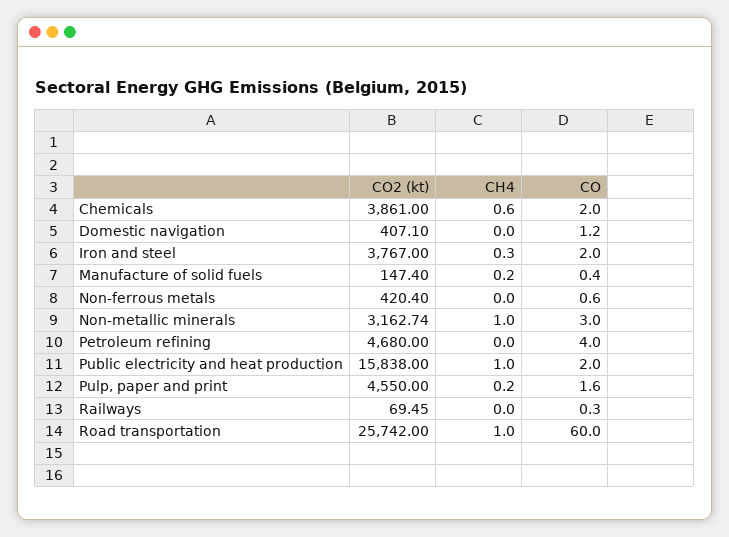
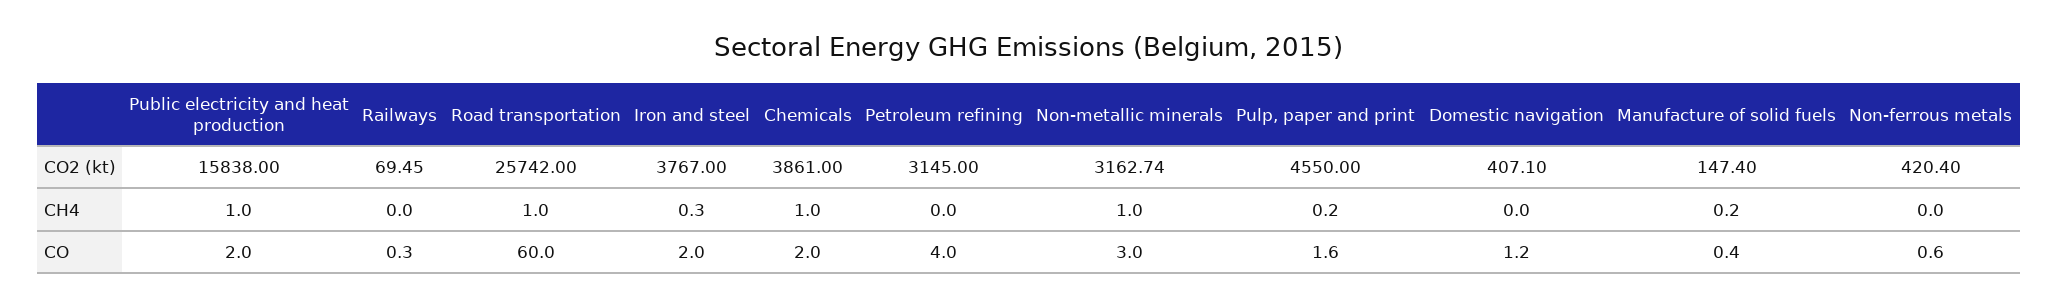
  {
    "CO2 (kt)": {
      "Chemicals": 3861,
      "Domestic navigation": 407.1,
      "Iron and steel": 3767,
      "Manufacture of solid fuels": 147.4,
      "Non-ferrous metals": 420.4,
      "Non-metallic minerals": 3162.74,
-     "Petroleum refining": 4680,
+     "Petroleum refining": 3145,
      "Public electricity and heat production": 15838,
      "Pulp, paper and print": 4550,
      "Railways": 69.45,
      "Road transportation": 25742
    },
    "CH4": {
-     "Chemicals": 0.6,
+     "Chemicals": 1,
      "Domestic navigation": 0,
      "Iron and steel": 0.3,
      "Manufacture of solid fuels": 0.2,
      "Non-ferrous metals": 0,
      "Non-metallic minerals": 1,
      "Petroleum refining": 0,
      "Public electricity and heat production": 1,
      "Pulp, paper and print": 0.2,
      "Railways": 0,
      "Road transportation": 1
    },
    "CO": {
      "Chemicals": 2,
      "Domestic navigation": 1.2,
      "Iron and steel": 2,
      "Manufacture of solid fuels": 0.4,
      "Non-ferrous metals": 0.6,
      "Non-metallic minerals": 3,
      "Petroleum refining": 4,
      "Public electricity and heat production": 2,
      "Pulp, paper and print": 1.6,
      "Railways": 0.3,
      "Road transportation": 60
    }
  }

